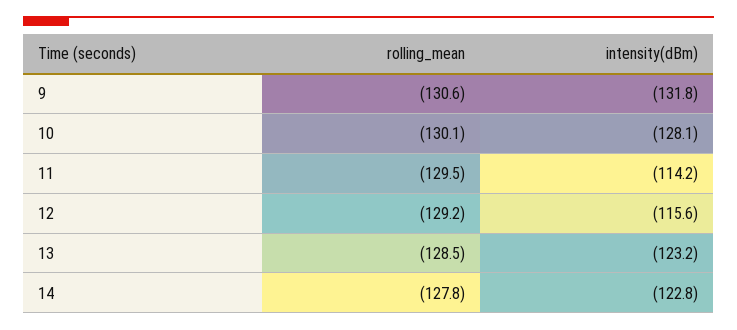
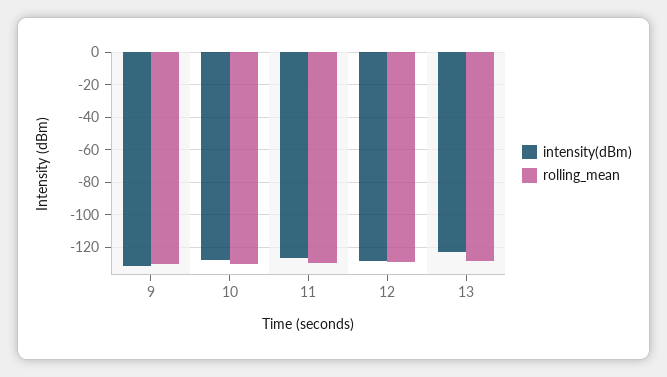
  {
    "rolling_mean": {
      "9": -130.6,
      "10": -130.1,
      "11": -129.5,
      "12": -129.2,
-     "13": -128.5,
+     "13": -128.5
-     "14": -127.8
    },
    "intensity(dBm)": {
      "9": -131.8,
      "10": -128.1,
-     "11": -114.2,
+     "11": -125,
-     "12": -115.6,
+     "12": -130,
-     "13": -123.2,
+     "13": -123.2
-     "14": -122.8
    }
  }

